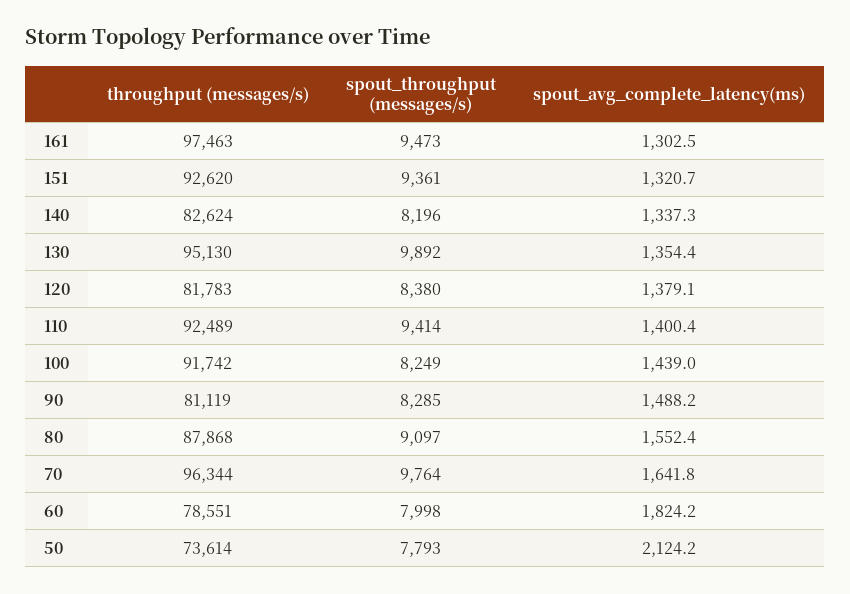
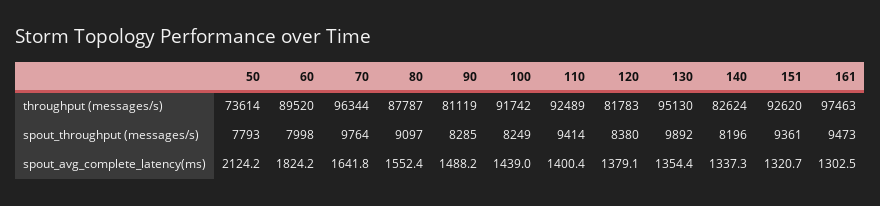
  {
    "throughput (messages/s)": {
      "161": 97463,
      "151": 92620,
      "140": 82624,
      "130": 95130,
      "120": 81783,
      "110": 92489,
      "100": 91742,
      "90": 81119,
-     "80": 87868,
+     "80": 87787,
      "70": 96344,
-     "60": 78551,
+     "60": 89520,
      "50": 73614
    },
    "spout_throughput (messages/s)": {
      "161": 9473,
      "151": 9361,
      "140": 8196,
      "130": 9892,
      "120": 8380,
      "110": 9414,
      "100": 8249,
      "90": 8285,
      "80": 9097,
      "70": 9764,
      "60": 7998,
      "50": 7793
    },
    "spout_avg_complete_latency(ms)": {
      "161": 1302.5,
      "151": 1320.7,
      "140": 1337.3,
      "130": 1354.4,
      "120": 1379.1,
      "110": 1400.4,
      "100": 1439,
      "90": 1488.2,
      "80": 1552.4,
      "70": 1641.8,
      "60": 1824.2,
      "50": 2124.2
    }
  }

